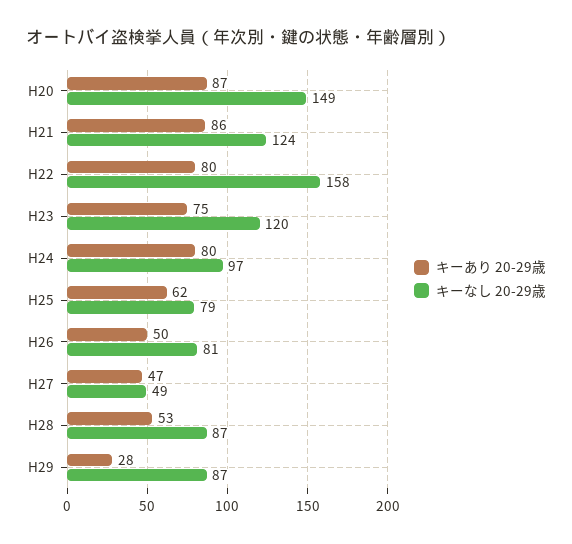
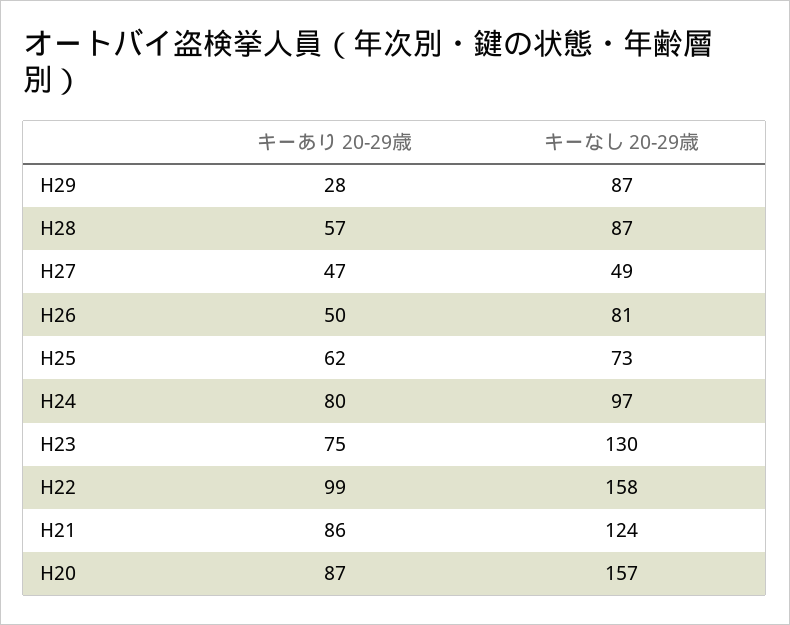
  {
    "キーあり 20-29歳": {
      "H20": 87,
      "H21": 86,
-     "H22": 80,
+     "H22": 99,
      "H23": 75,
      "H24": 80,
      "H25": 62,
      "H26": 50,
      "H27": 47,
-     "H28": 53,
+     "H28": 57,
      "H29": 28
    },
    "キーなし 20-29歳": {
-     "H20": 149,
+     "H20": 157,
      "H21": 124,
      "H22": 158,
-     "H23": 120,
+     "H23": 130,
      "H24": 97,
-     "H25": 79,
+     "H25": 73,
      "H26": 81,
      "H27": 49,
      "H28": 87,
      "H29": 87
    }
  }

